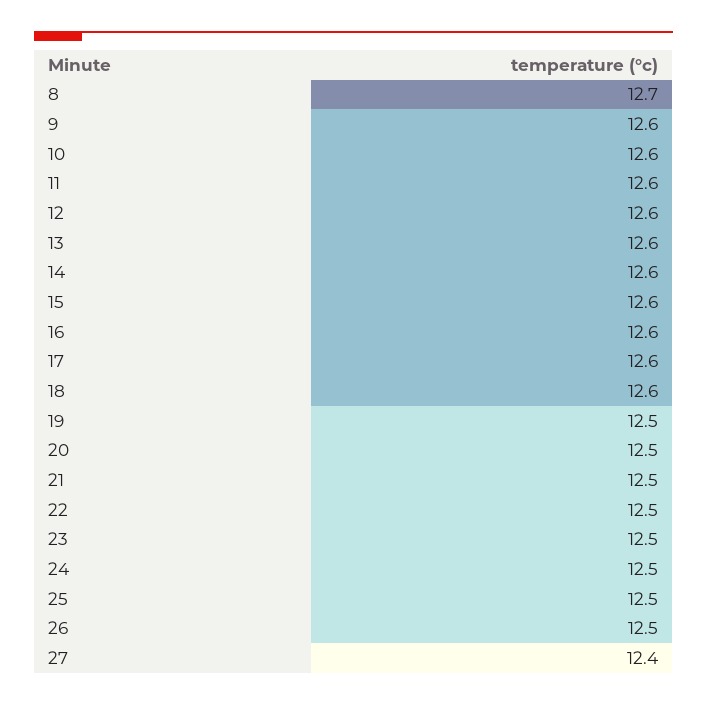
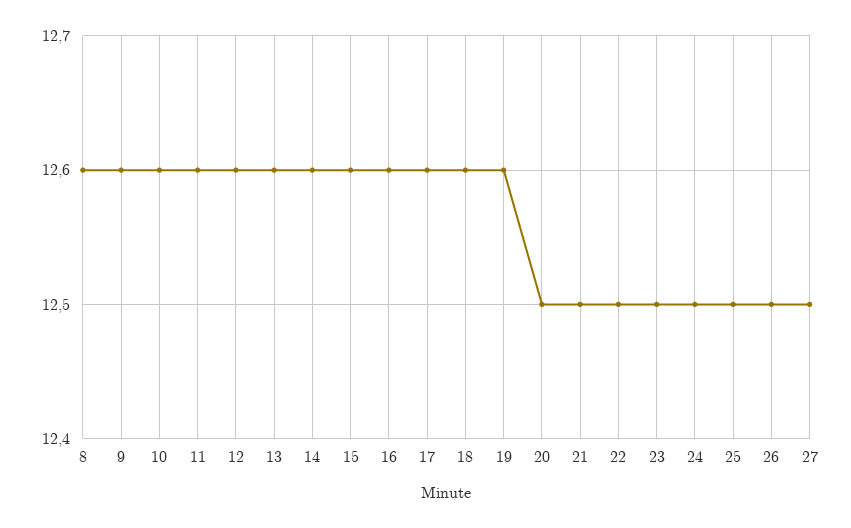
  {
-   "8": 12.7,
+   "8": 12.6,
    "9": 12.6,
    "10": 12.6,
    "11": 12.6,
    "12": 12.6,
    "13": 12.6,
    "14": 12.6,
    "15": 12.6,
    "16": 12.6,
    "17": 12.6,
    "18": 12.6,
-   "19": 12.5,
+   "19": 12.6,
    "20": 12.5,
    "21": 12.5,
    "22": 12.5,
    "23": 12.5,
    "24": 12.5,
    "25": 12.5,
    "26": 12.5,
-   "27": 12.4
+   "27": 12.5
  }

